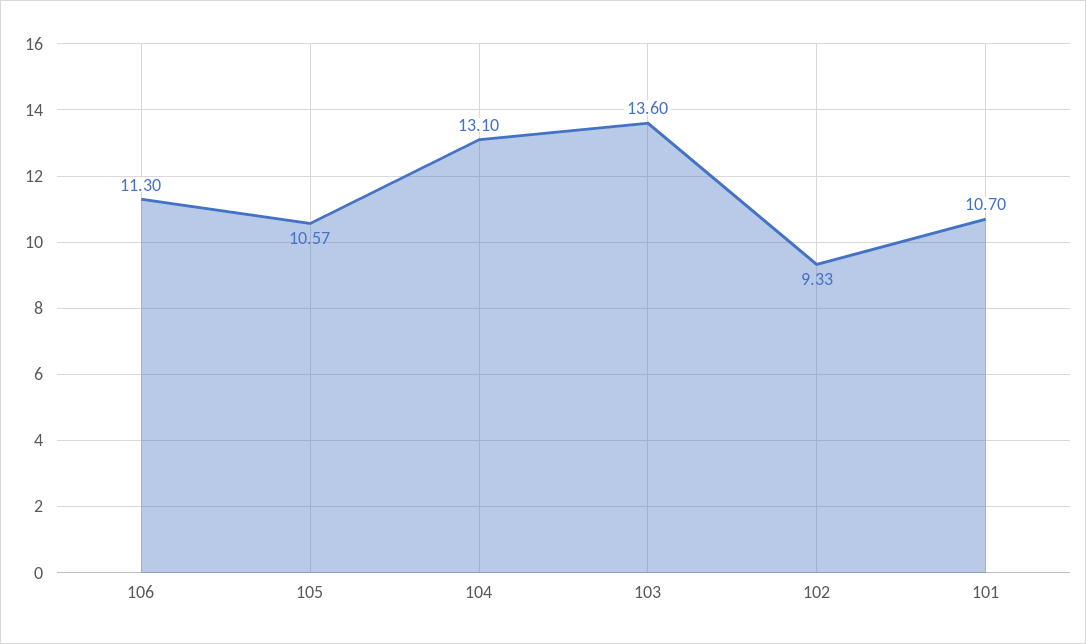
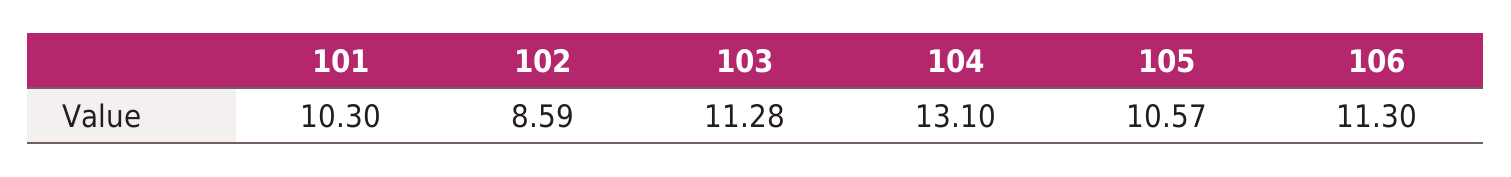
  {
    "106": 11.3,
    "105": 10.57,
    "104": 13.1,
-   "103": 13.6,
+   "103": 11.28,
-   "102": 9.33,
+   "102": 8.59,
-   "101": 10.7
+   "101": 10.3
  }

